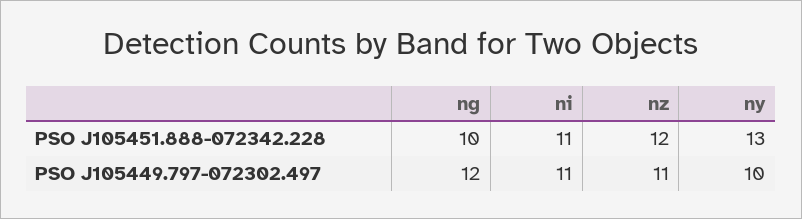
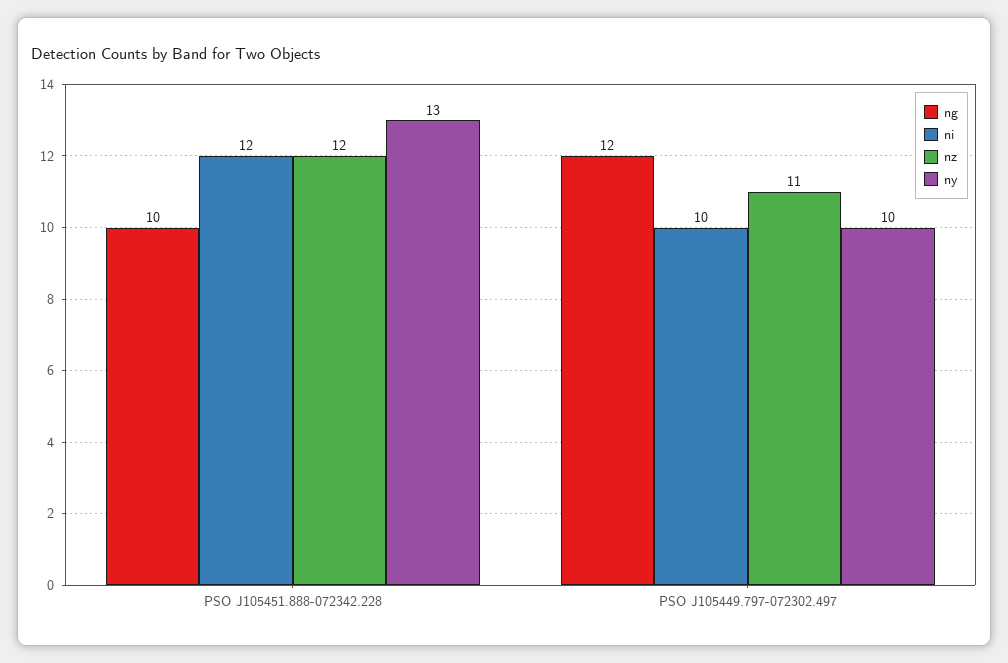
  {
    "ng": {
      "PSO J105451.888-072342.228": 10,
      "PSO J105449.797-072302.497": 12
    },
    "ni": {
-     "PSO J105451.888-072342.228": 11,
+     "PSO J105451.888-072342.228": 12,
-     "PSO J105449.797-072302.497": 11
+     "PSO J105449.797-072302.497": 10
    },
    "nz": {
      "PSO J105451.888-072342.228": 12,
      "PSO J105449.797-072302.497": 11
    },
    "ny": {
      "PSO J105451.888-072342.228": 13,
      "PSO J105449.797-072302.497": 10
    }
  }

